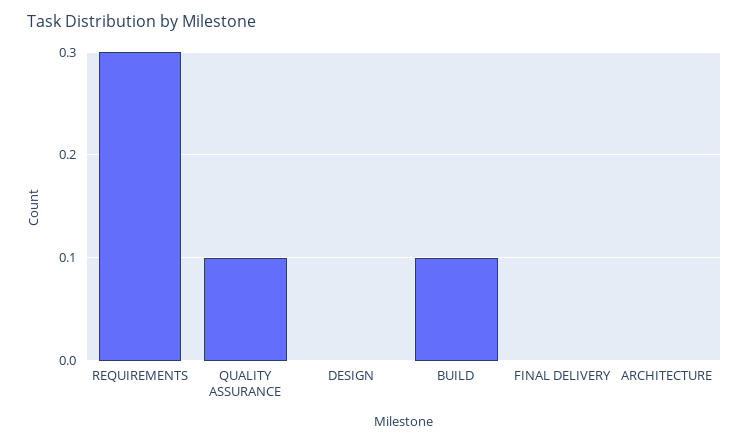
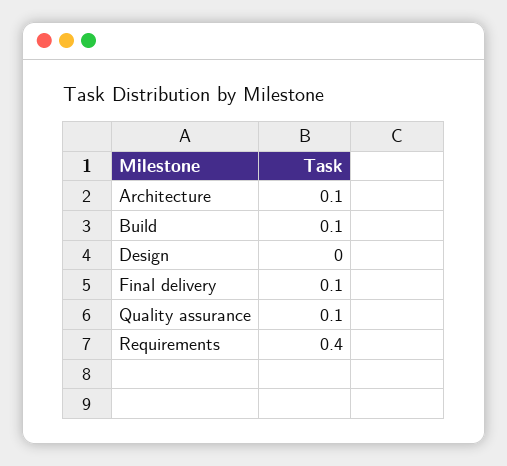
  {
-   "REQUIREMENTS": 0.3,
+   "REQUIREMENTS": 0.4,
    "QUALITY ASSURANCE": 0.1,
    "DESIGN": 0,
    "BUILD": 0.1,
-   "FINAL DELIVERY": 0,
+   "FINAL DELIVERY": 0.1,
-   "ARCHITECTURE": 0
+   "ARCHITECTURE": 0.1
  }

